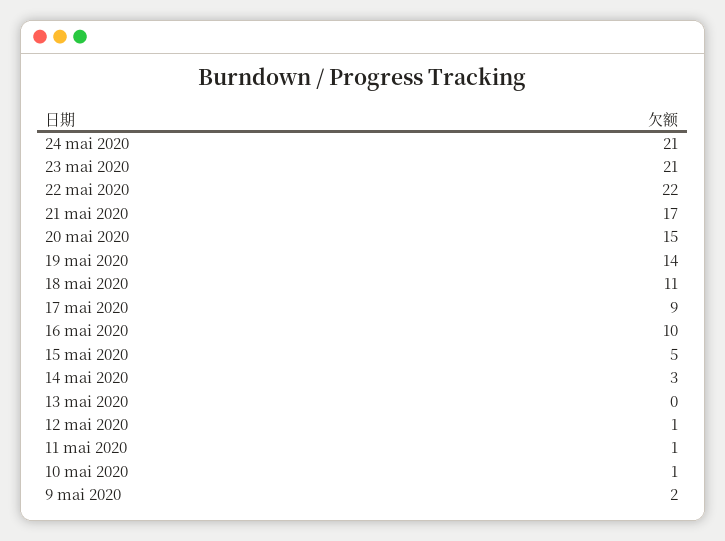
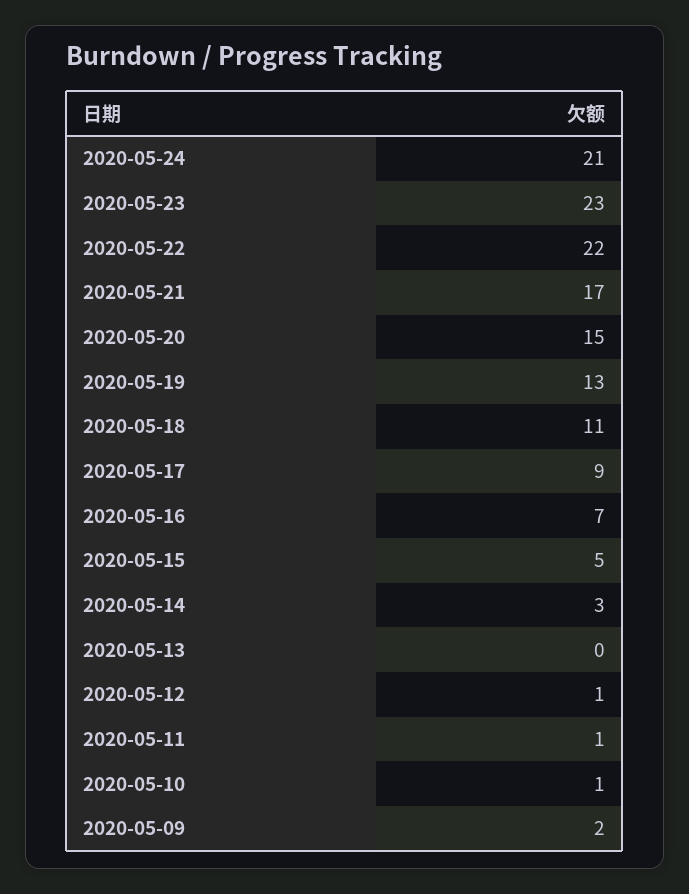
  {
    "24 mai 2020": 21,
-   "23 mai 2020": 21,
+   "23 mai 2020": 23,
    "22 mai 2020": 22,
    "21 mai 2020": 17,
    "20 mai 2020": 15,
-   "19 mai 2020": 14,
+   "19 mai 2020": 13,
    "18 mai 2020": 11,
    "17 mai 2020": 9,
-   "16 mai 2020": 10,
+   "16 mai 2020": 7,
    "15 mai 2020": 5,
    "14 mai 2020": 3,
    "13 mai 2020": 0,
    "12 mai 2020": 1,
    "11 mai 2020": 1,
    "10 mai 2020": 1,
    "9 mai 2020": 2
  }

